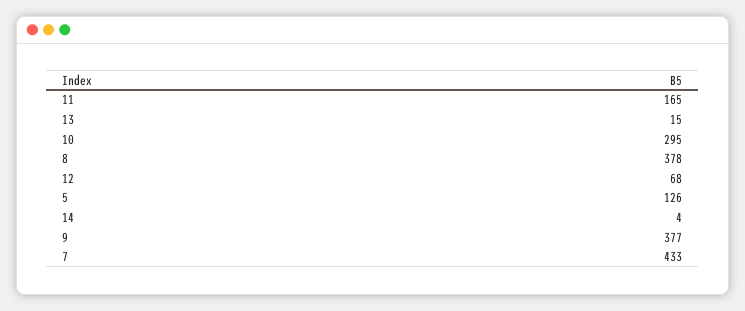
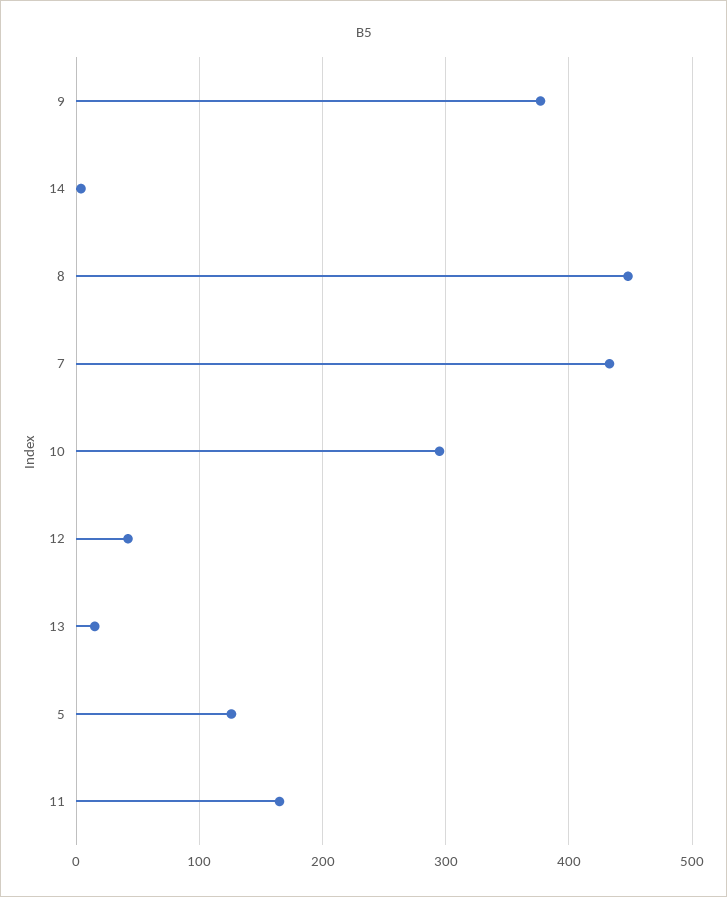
  {
    "11": 165,
    "13": 15,
    "10": 295,
-   "8": 378,
+   "8": 450,
-   "12": 68,
+   "12": 40,
    "5": 126,
    "14": 4,
    "9": 377,
    "7": 433
  }

